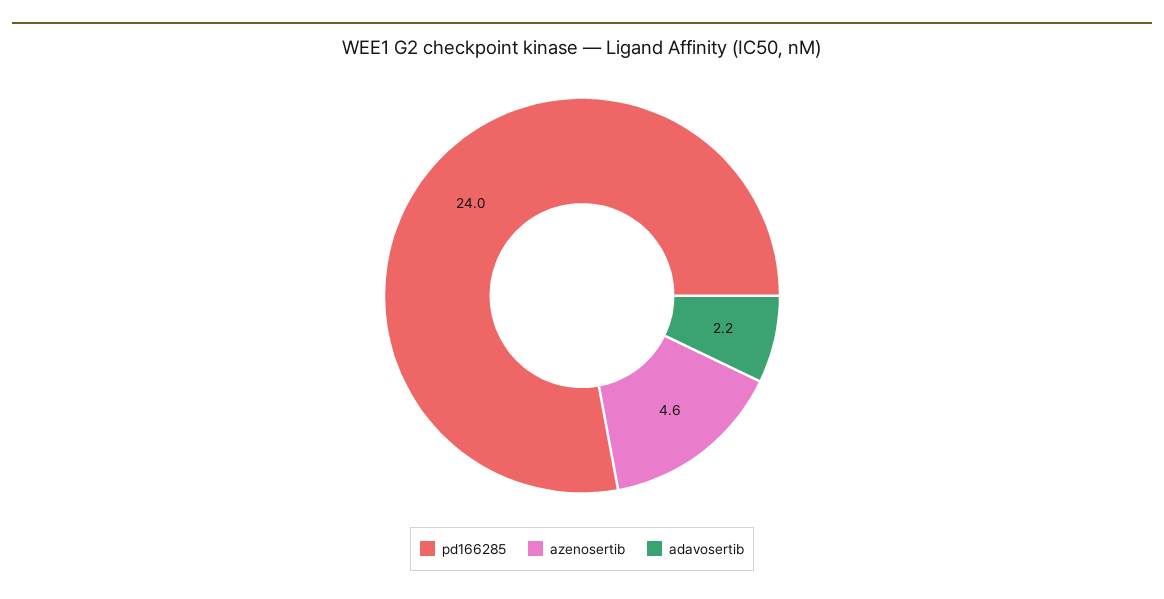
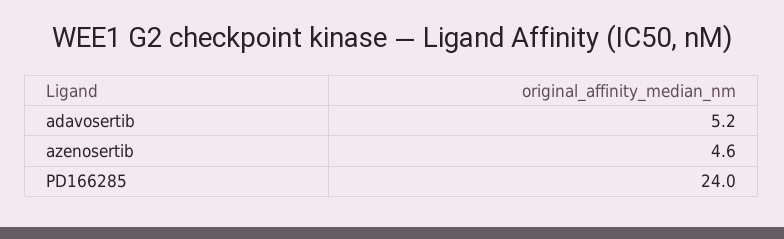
  {
    "pd166285": 24,
    "azenosertib": 4.6,
-   "adavosertib": 2.2
+   "adavosertib": 5.2
  }

